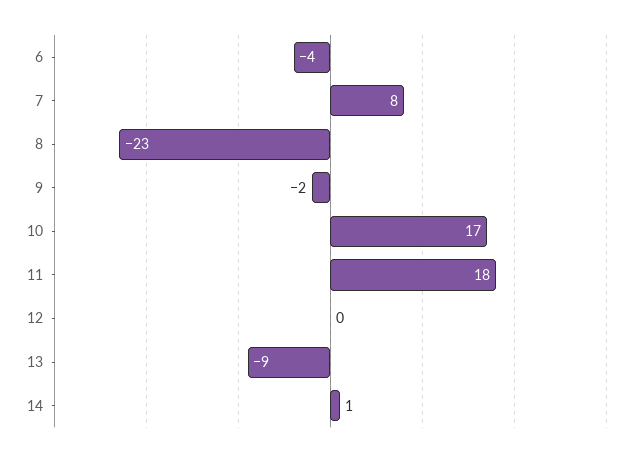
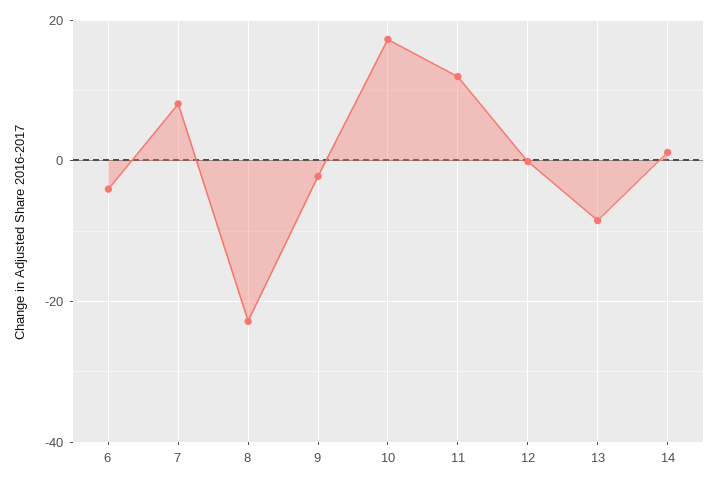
  {
    "6": -4,
    "7": 8,
    "8": -23,
    "9": -2,
    "10": 17,
-   "11": 18,
+   "11": 12,
    "12": 0,
    "13": -9,
    "14": 1
  }

